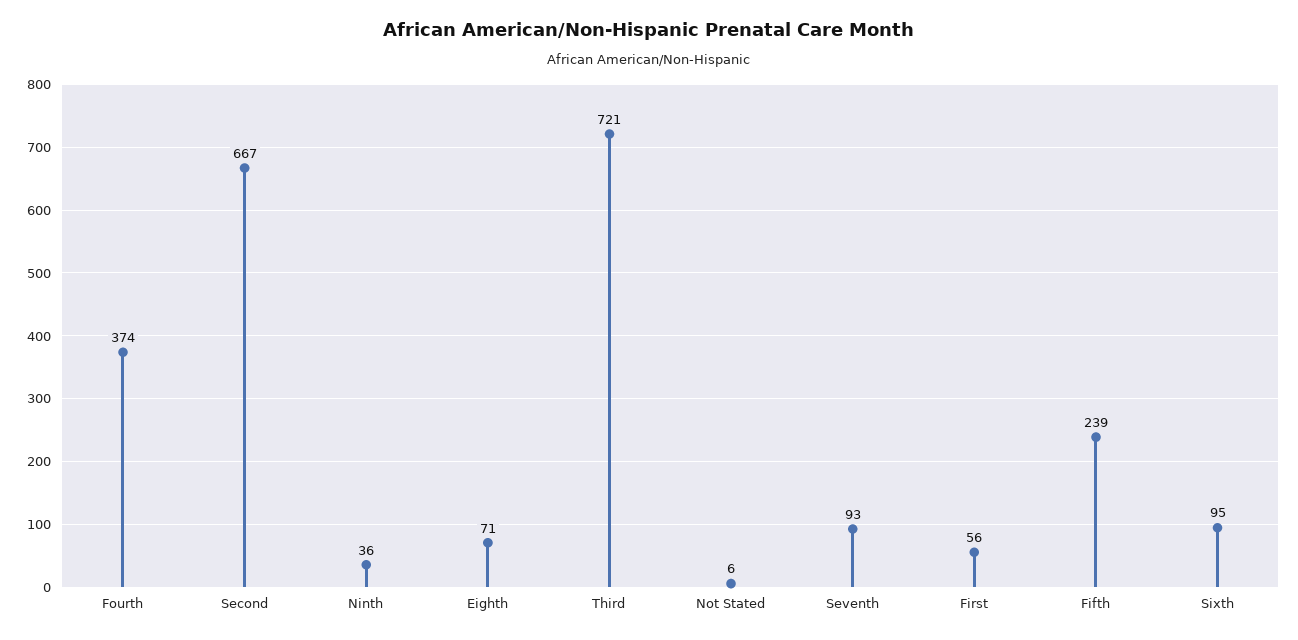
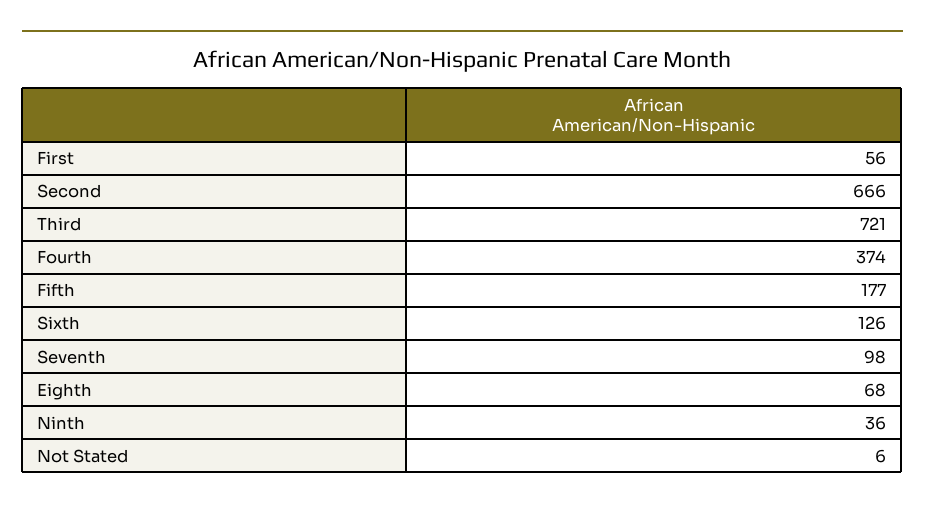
  {
    "Fourth": 374,
-   "Second": 667,
+   "Second": 666,
    "Ninth": 36,
-   "Eighth": 71,
+   "Eighth": 68,
    "Third": 721,
    "Not Stated": 6,
-   "Seventh": 93,
+   "Seventh": 98,
    "First": 56,
-   "Fifth": 239,
+   "Fifth": 177,
-   "Sixth": 95
+   "Sixth": 126
  }

